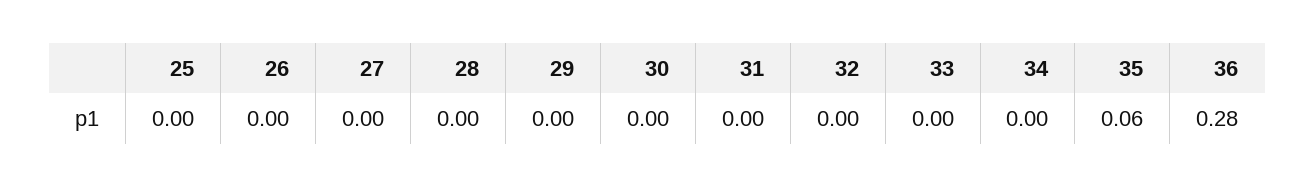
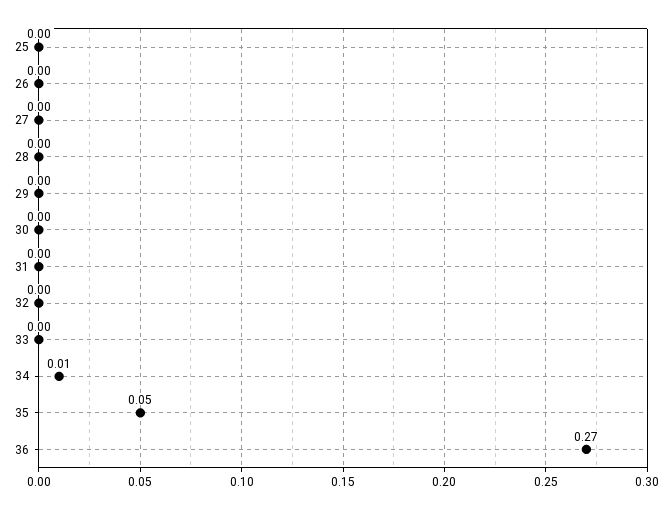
  {
    "25": 0,
    "26": 0,
    "27": 0,
    "28": 0,
    "29": 0,
    "30": 0,
    "31": 0,
    "32": 0,
    "33": 0,
-   "34": 0,
+   "34": 0.01,
-   "35": 0.06,
+   "35": 0.05,
-   "36": 0.28
+   "36": 0.27
  }

